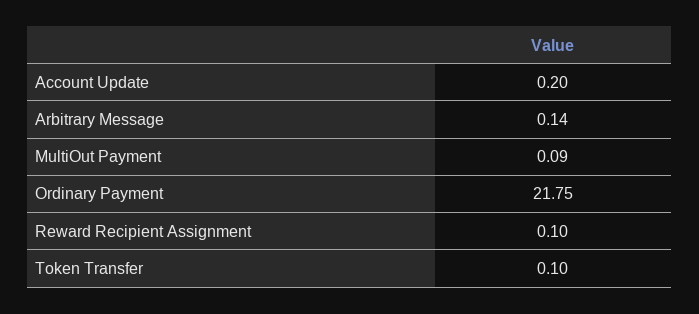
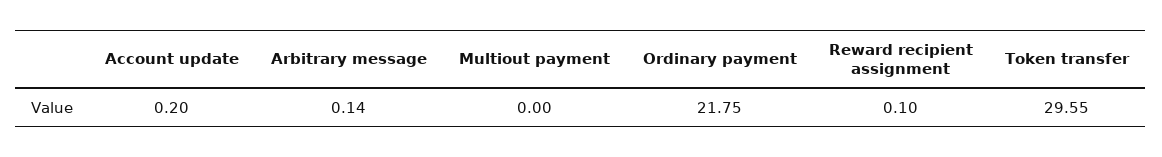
  {
    "Account Update": 0.2,
    "Arbitrary Message": 0.14,
-   "MultiOut Payment": 0.09,
+   "MultiOut Payment": 0,
    "Ordinary Payment": 21.75,
    "Reward Recipient Assignment": 0.1,
-   "Token Transfer": 0.1
+   "Token Transfer": 29.55
  }

